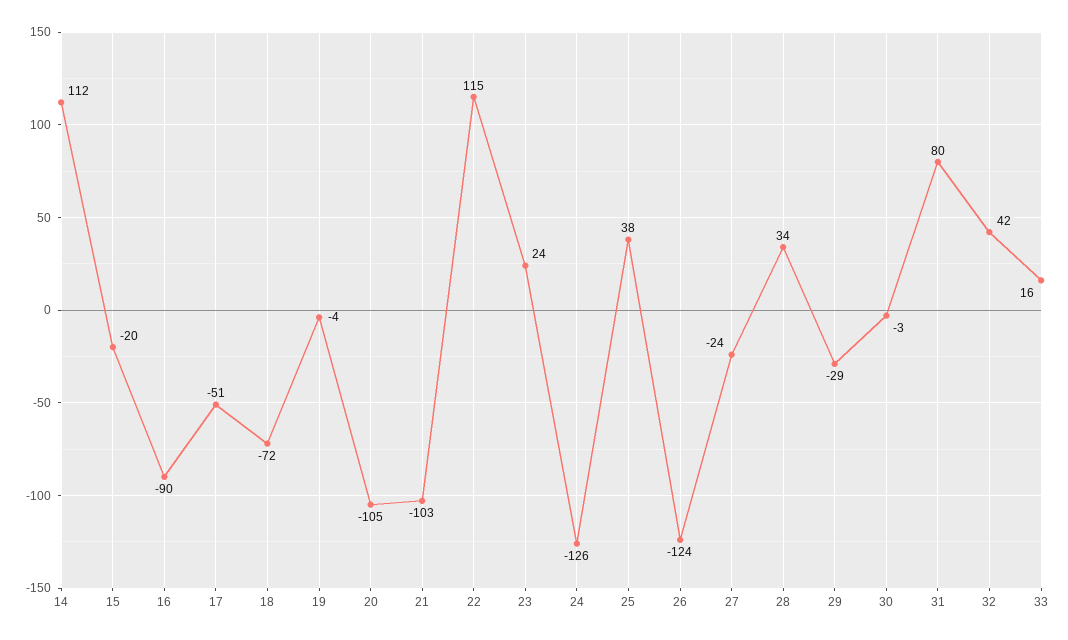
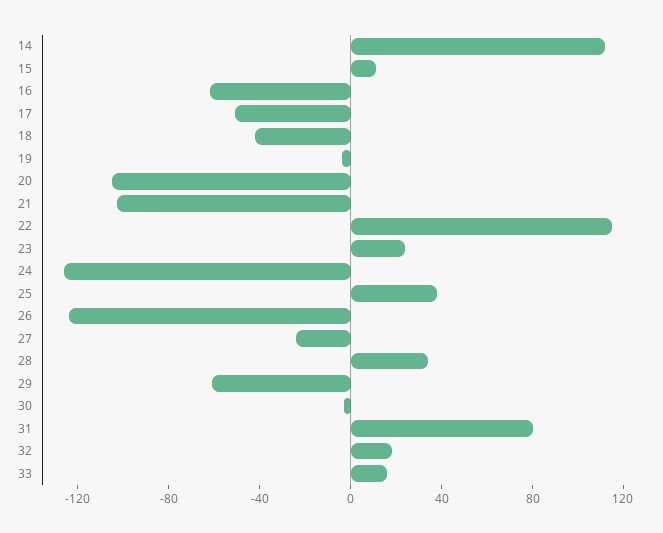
  {
    "14": 112,
-   "15": -20,
+   "15": 10,
-   "16": -90,
+   "16": -60,
    "17": -51,
-   "18": -72,
+   "18": -40,
    "19": -4,
    "20": -105,
    "21": -103,
    "22": 115,
    "23": 24,
    "24": -126,
    "25": 38,
    "26": -124,
    "27": -24,
    "28": 34,
-   "29": -29,
+   "29": -60,
    "30": -3,
    "31": 80,
-   "32": 42,
+   "32": 20,
    "33": 16
  }

